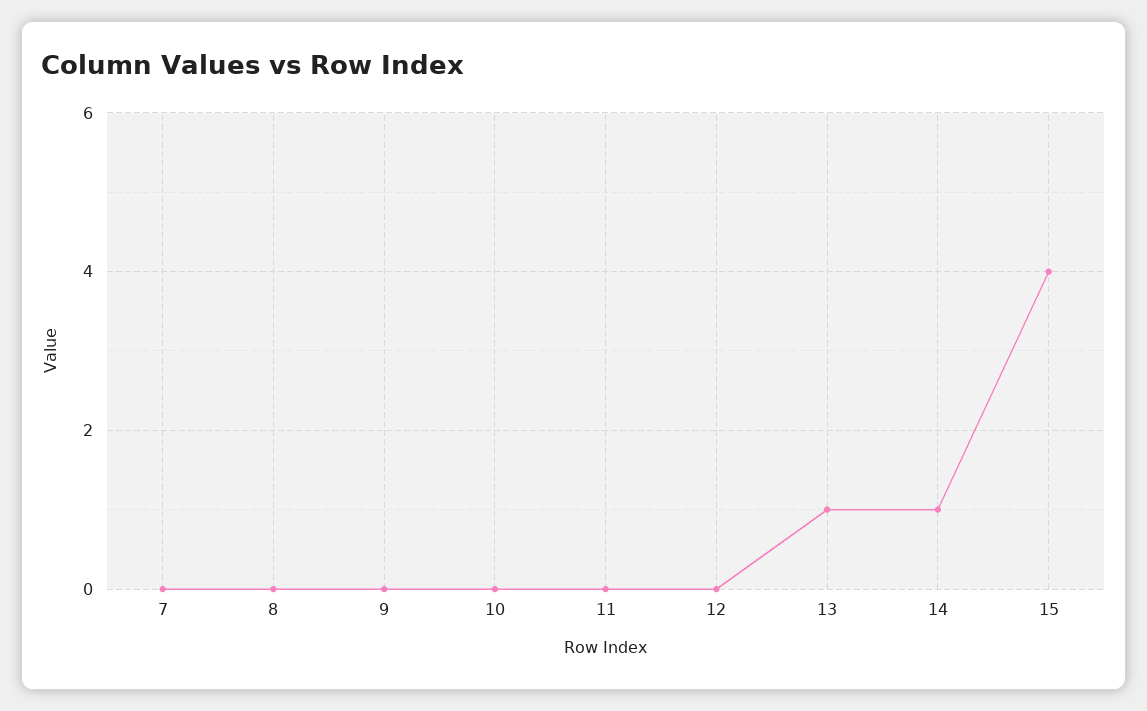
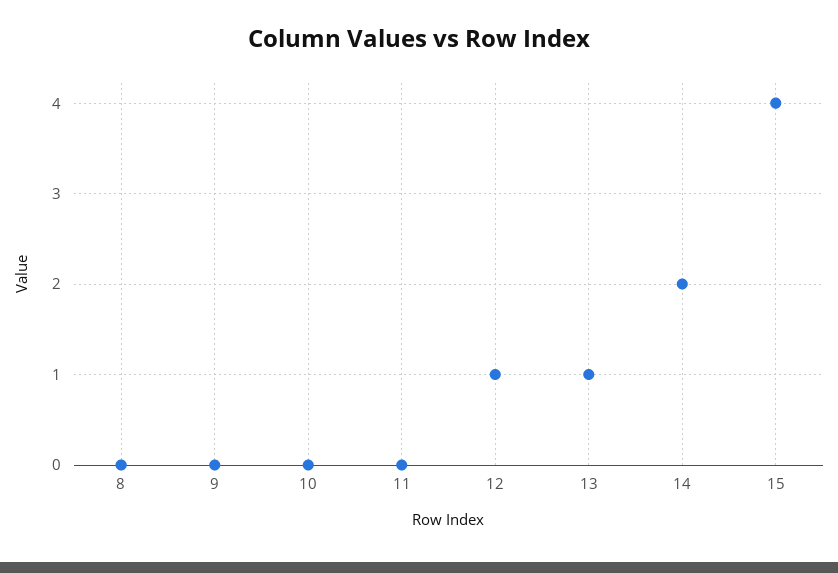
  {
-   "7": 0,
    "8": 0,
    "9": 0,
    "10": 0,
    "11": 0,
-   "12": 0,
+   "12": 1,
    "13": 1,
-   "14": 1,
+   "14": 2,
    "15": 4
  }

